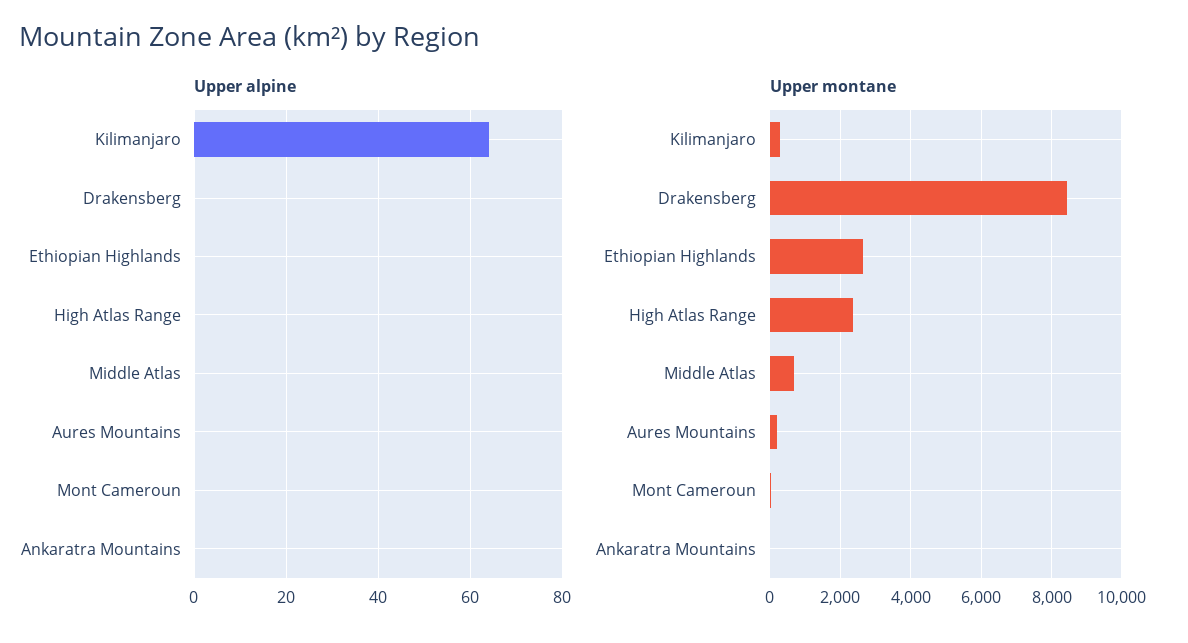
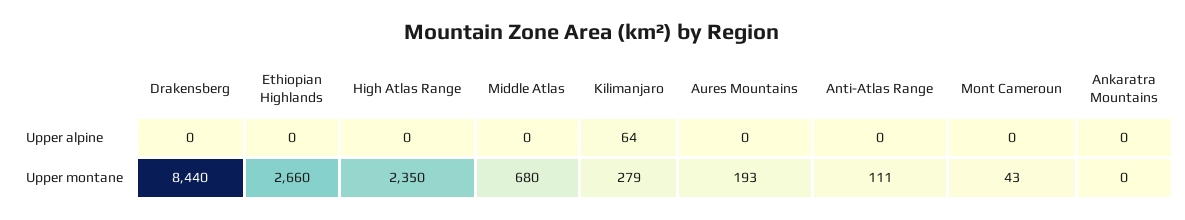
  {
    "Upper alpine": {
      "Kilimanjaro": 64,
      "Drakensberg": 0,
      "Ethiopian Highlands": 0,
      "High Atlas Range": 0,
      "Middle Atlas": 0,
      "Aures Mountains": 0,
      "Mont Cameroun": 0,
-     "Ankaratra Mountains": 0
+     "Ankaratra Mountains": 0,
+     "Anti-Atlas Range": 0
    },
    "Upper montane": {
      "Kilimanjaro": 279,
      "Drakensberg": 8440,
      "Ethiopian Highlands": 2660,
      "High Atlas Range": 2350,
      "Middle Atlas": 680,
      "Aures Mountains": 193,
      "Mont Cameroun": 43,
-     "Ankaratra Mountains": 0
+     "Ankaratra Mountains": 0,
+     "Anti-Atlas Range": 111
    }
  }

